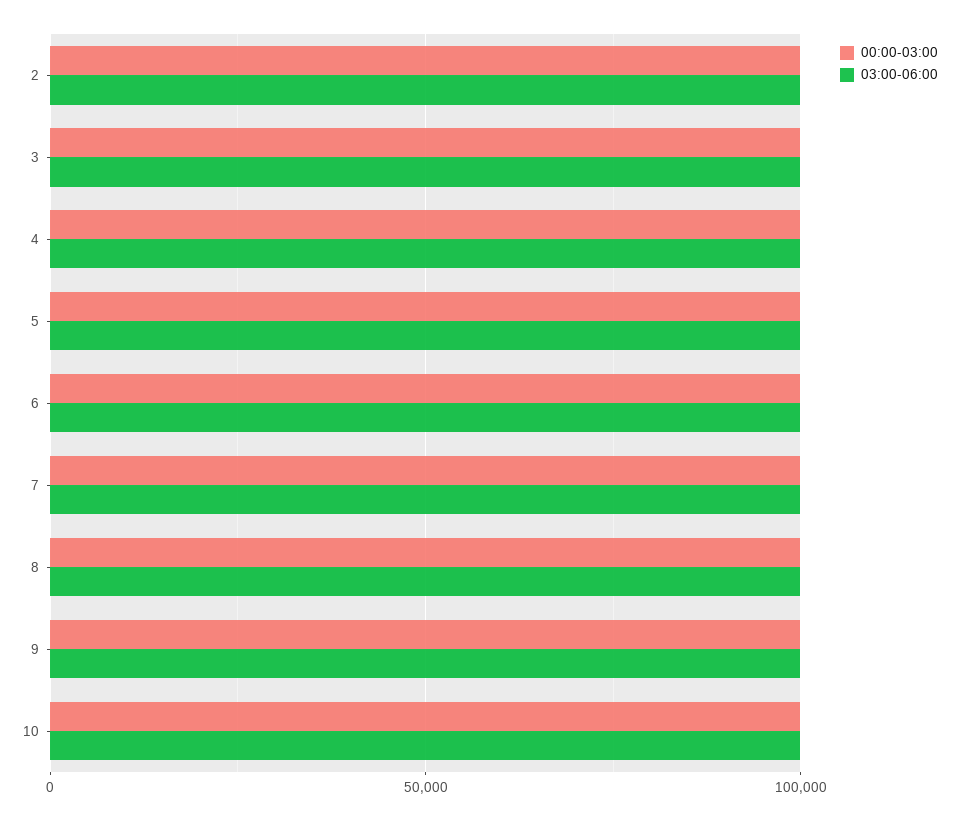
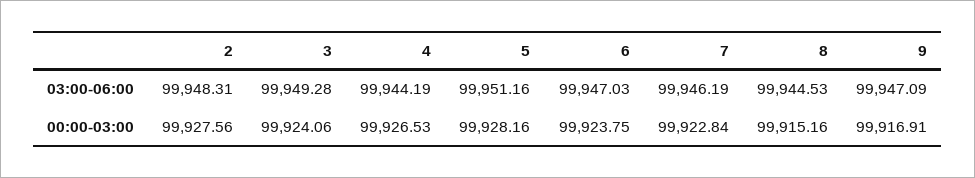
  {
    "00:00-03:00": {
      "2": 99927.56,
      "3": 99924.06,
      "4": 99926.53,
      "5": 99928.16,
      "6": 99923.75,
      "7": 99922.84,
      "8": 99915.16,
-     "9": 99916.91,
+     "9": 99916.91
-     "10": 100000
    },
    "03:00-06:00": {
      "2": 99948.31,
      "3": 99949.28,
      "4": 99944.19,
      "5": 99951.16,
      "6": 99947.03,
      "7": 99946.19,
      "8": 99944.53,
-     "9": 99947.09,
+     "9": 99947.09
-     "10": 100000
    }
  }

